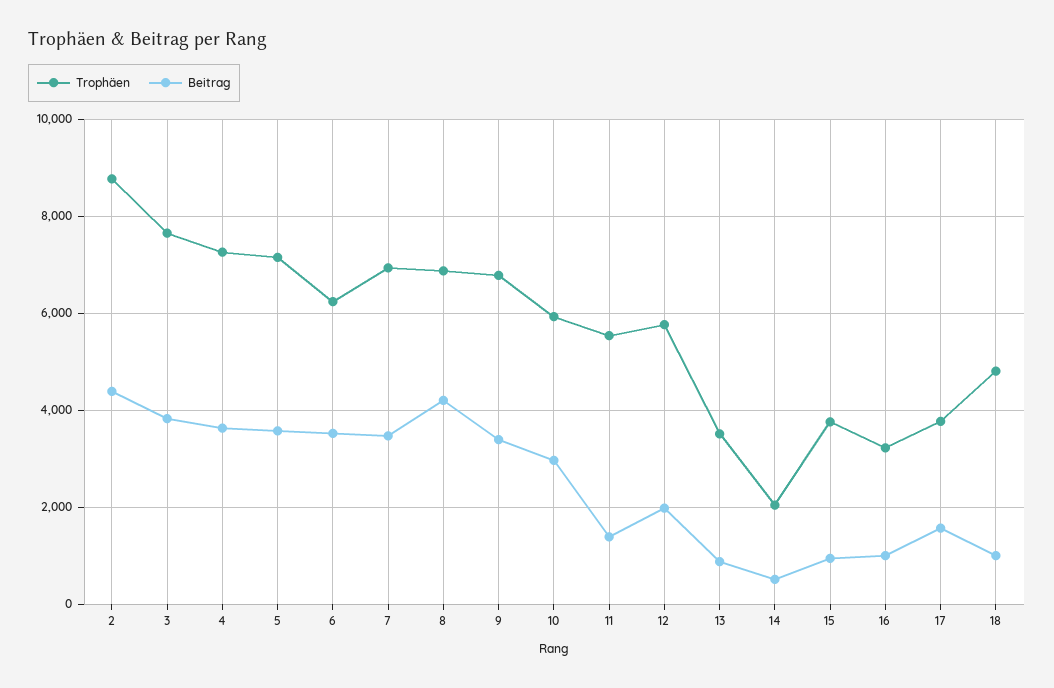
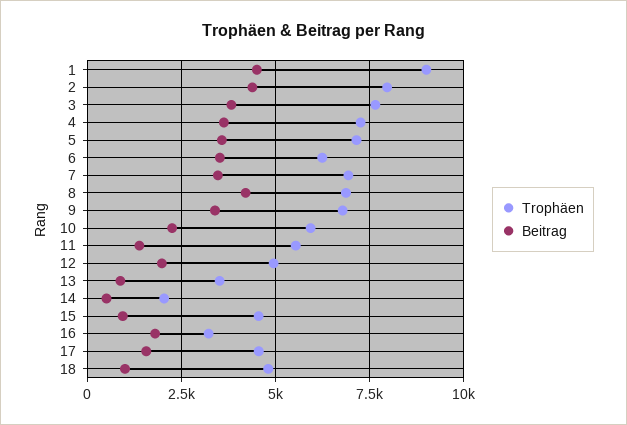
  {
    "Trophäen": {
-     "2": 8800,
+     "2": 8000,
      "3": 7600,
      "4": 7200,
      "5": 7200,
      "6": 6200,
      "7": 7000,
      "8": 6800,
      "9": 6800,
      "10": 6000,
      "11": 5600,
-     "12": 5800,
+     "12": 5000,
      "13": 3600,
      "14": 2000,
-     "15": 3800,
+     "15": 4500,
      "16": 3200,
-     "17": 3800,
+     "17": 4500,
-     "18": 4800
+     "18": 4800,
+     "1": 9000
    },
    "Beitrag": {
      "2": 4400,
      "3": 3800,
      "4": 3600,
      "5": 3600,
      "6": 3600,
      "7": 3400,
      "8": 4200,
      "9": 3400,
-     "10": 3000,
+     "10": 2250,
      "11": 1400,
      "12": 2000,
      "13": 800,
      "14": 600,
      "15": 1000,
-     "16": 1000,
+     "16": 1750,
      "17": 1600,
-     "18": 1000
+     "18": 1000,
+     "1": 4500
    }
  }

